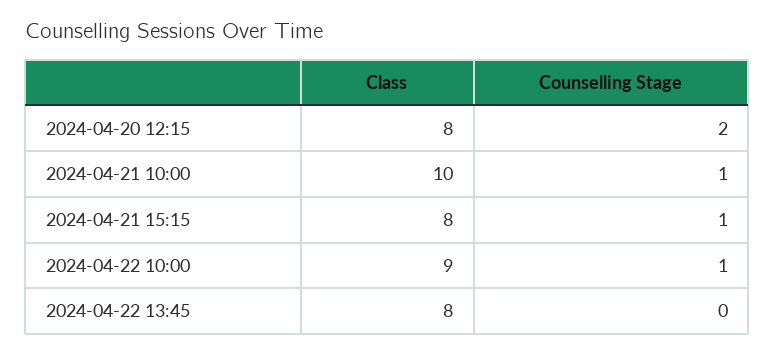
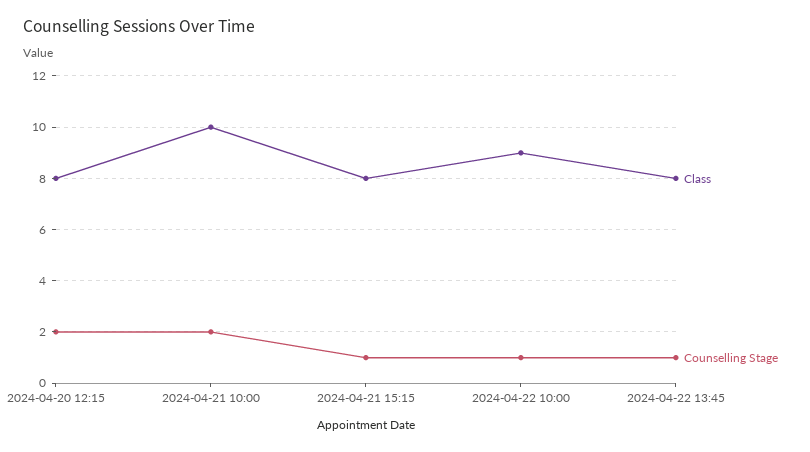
  {
    "Class": {
      "2024-04-20 12:15": 8,
      "2024-04-21 10:00": 10,
      "2024-04-21 15:15": 8,
      "2024-04-22 10:00": 9,
      "2024-04-22 13:45": 8
    },
    "Counselling Stage": {
      "2024-04-20 12:15": 2,
-     "2024-04-21 10:00": 1,
+     "2024-04-21 10:00": 2,
      "2024-04-21 15:15": 1,
      "2024-04-22 10:00": 1,
-     "2024-04-22 13:45": 0
+     "2024-04-22 13:45": 1
    }
  }

